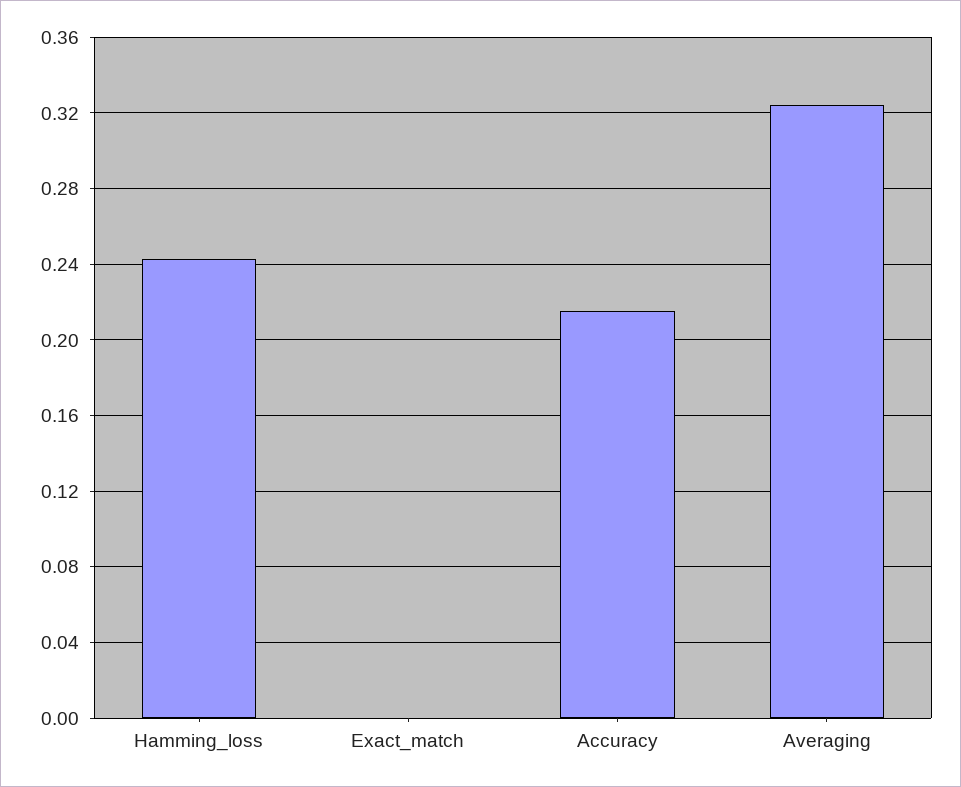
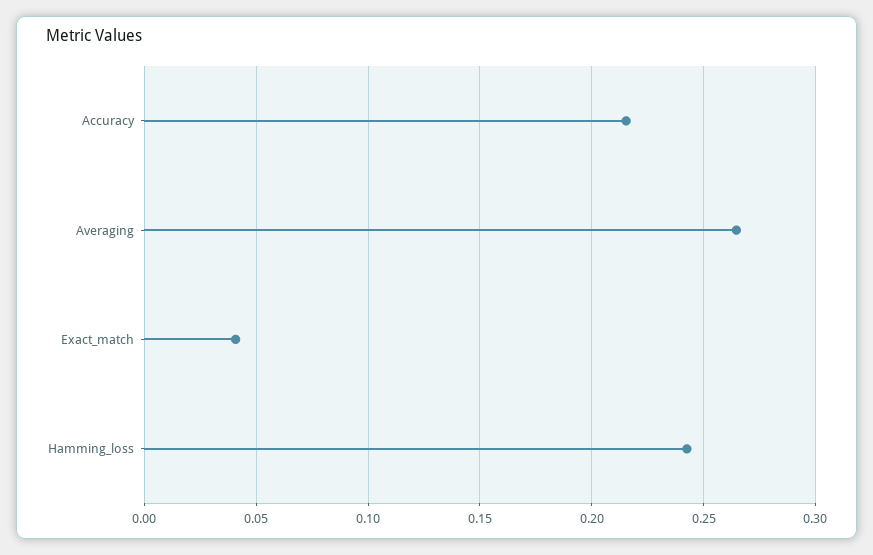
  {
    "Hamming_loss": 0.245,
-   "Exact_match": 0,
+   "Exact_match": 0.04,
    "Accuracy": 0.215,
-   "Averaging": 0.325
+   "Averaging": 0.265
  }

